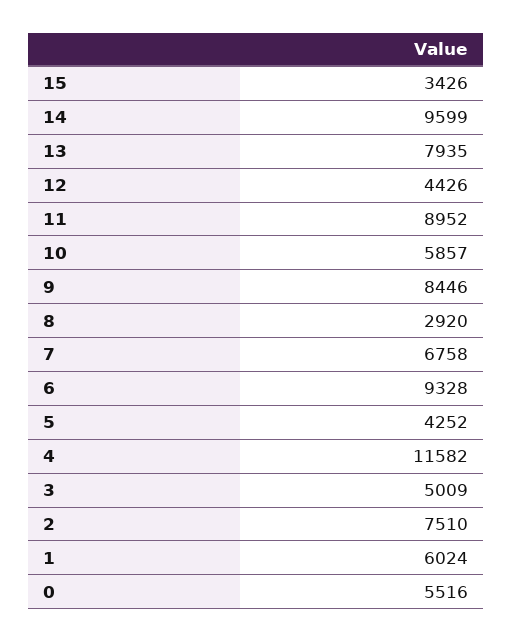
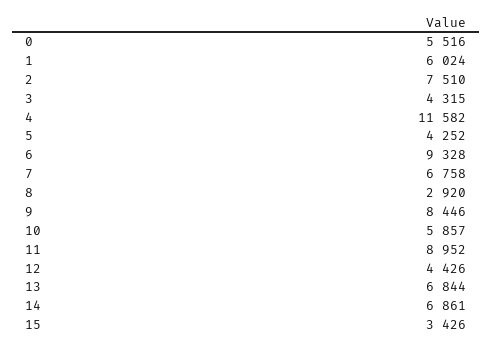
  {
    "15": 3426,
-   "14": 9599,
+   "14": 6861,
-   "13": 7935,
+   "13": 6844,
    "12": 4426,
    "11": 8952,
    "10": 5857,
    "9": 8446,
    "8": 2920,
    "7": 6758,
    "6": 9328,
    "5": 4252,
    "4": 11582,
-   "3": 5009,
+   "3": 4315,
    "2": 7510,
    "1": 6024,
    "0": 5516
  }

